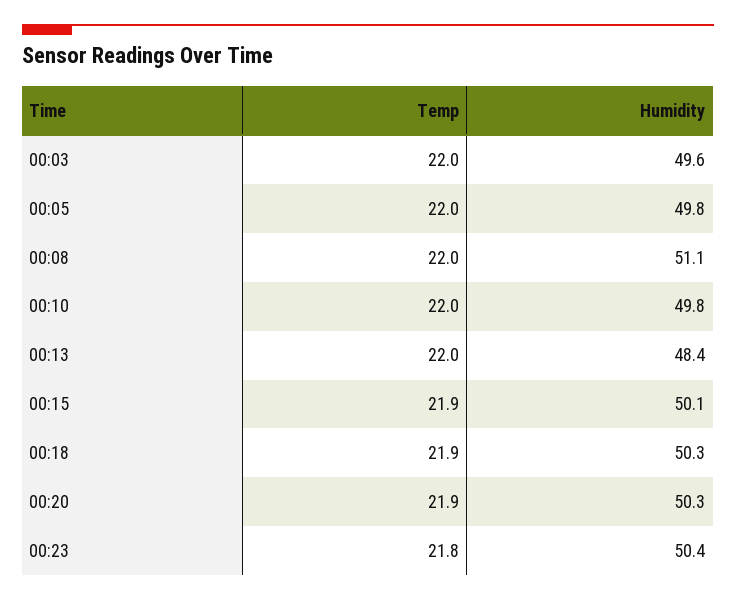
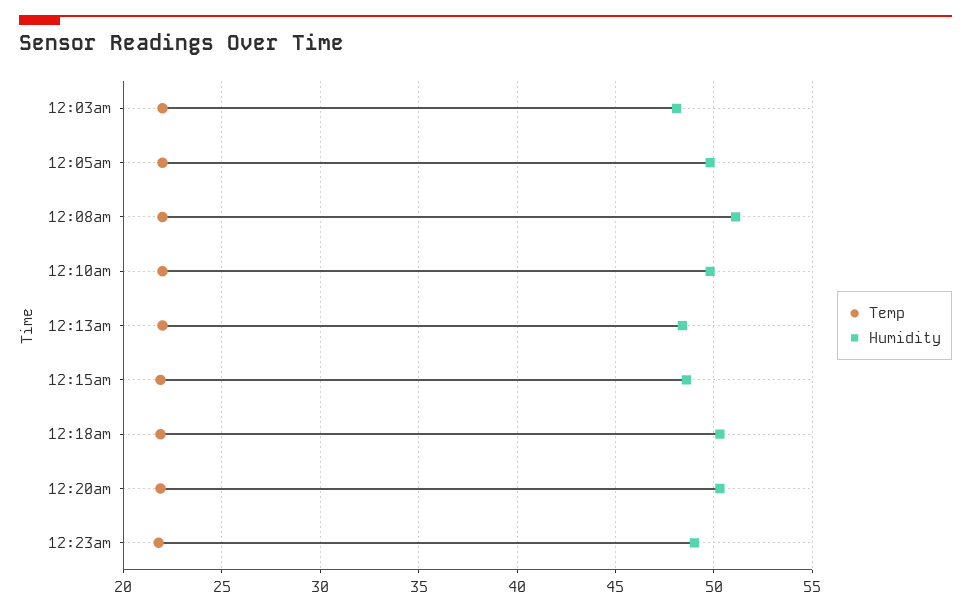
  {
    "Temp": {
      "00:03": 22,
      "00:05": 22,
      "00:08": 22,
      "00:10": 22,
      "00:13": 22,
      "00:15": 21.9,
      "00:18": 21.9,
      "00:20": 21.9,
      "00:23": 21.8
    },
    "Humidity": {
-     "00:03": 49.6,
+     "00:03": 48,
      "00:05": 49.8,
      "00:08": 51.1,
      "00:10": 49.8,
      "00:13": 48.4,
-     "00:15": 50.1,
+     "00:15": 48.5,
      "00:18": 50.3,
      "00:20": 50.3,
-     "00:23": 50.4
+     "00:23": 49
    }
  }

